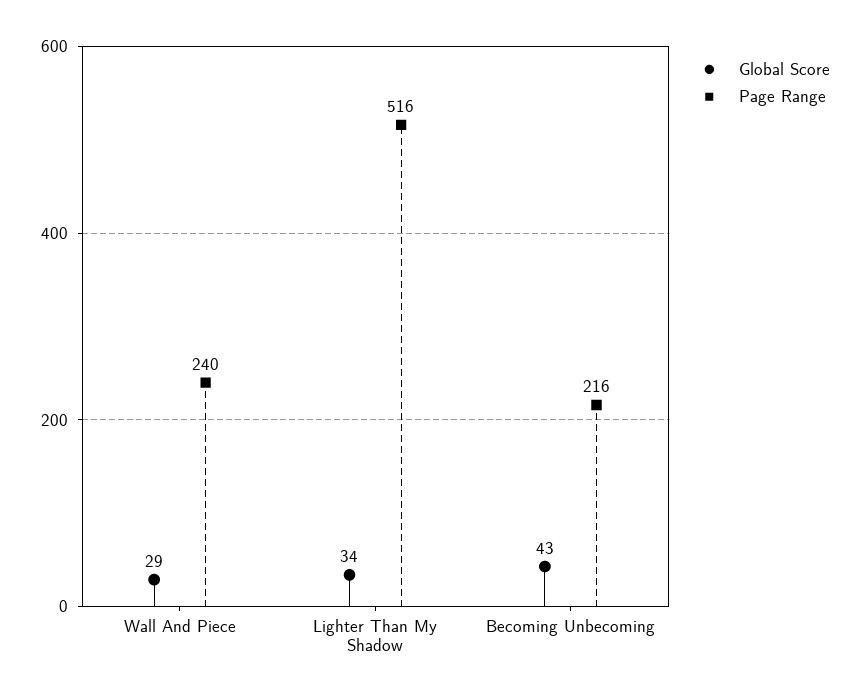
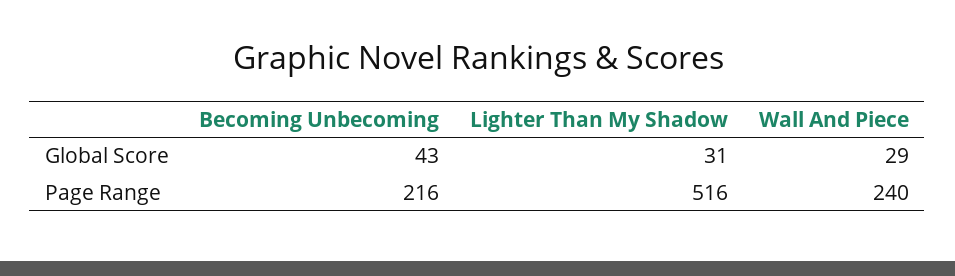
  {
    "Global Score": {
      "Wall And Piece": 29,
-     "Lighter Than My Shadow": 34,
+     "Lighter Than My Shadow": 31,
      "Becoming Unbecoming": 43
    },
    "Page Range": {
      "Wall And Piece": 240,
      "Lighter Than My Shadow": 516,
      "Becoming Unbecoming": 216
    }
  }

